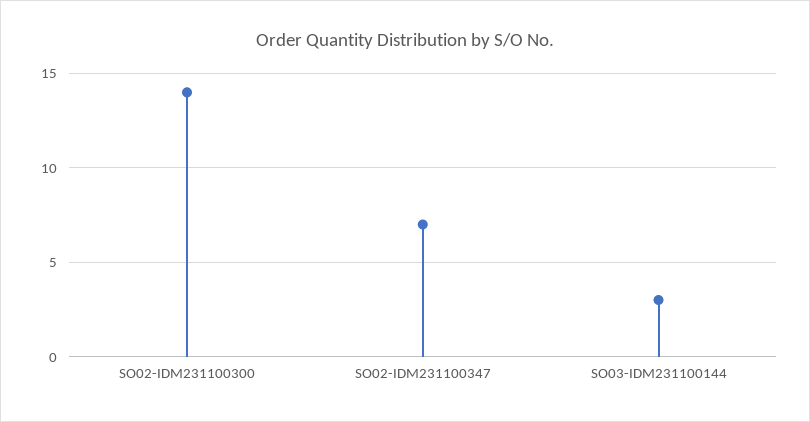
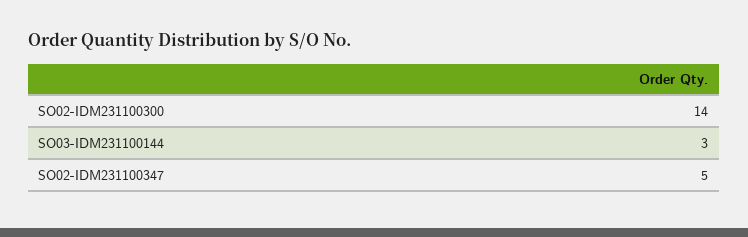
  {
    "SO02-IDM231100300": 14,
-   "SO02-IDM231100347": 7,
+   "SO02-IDM231100347": 5,
    "SO03-IDM231100144": 3
  }

